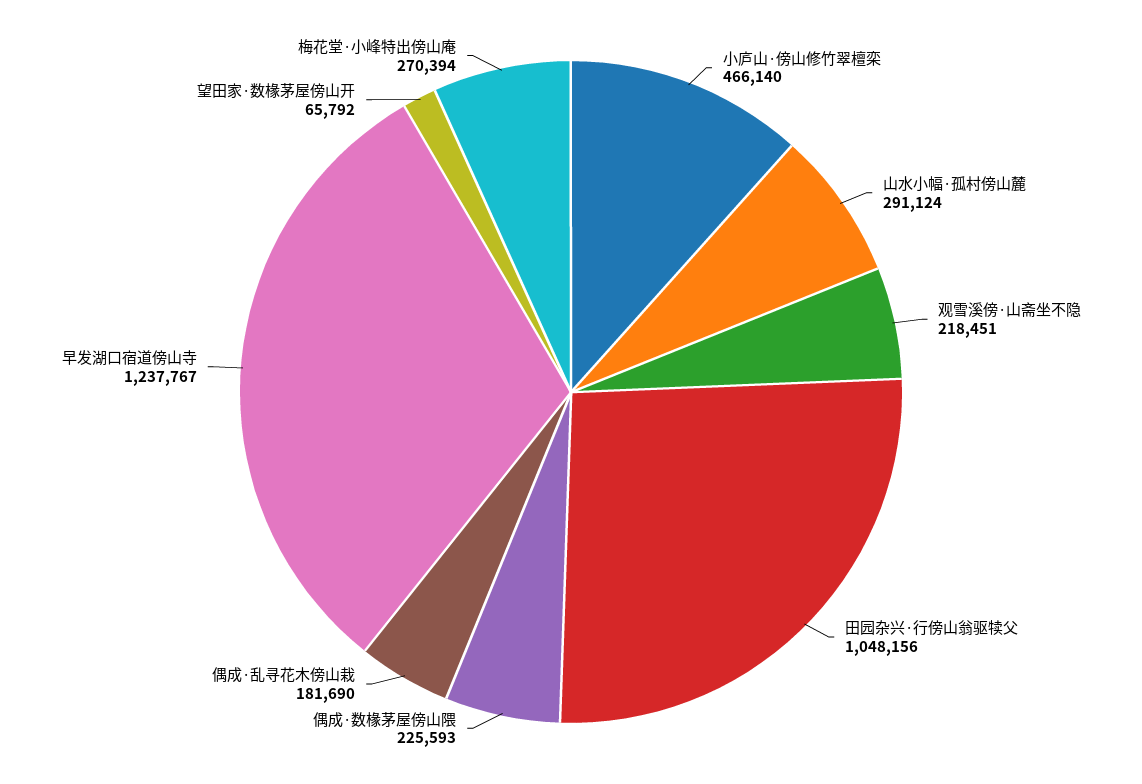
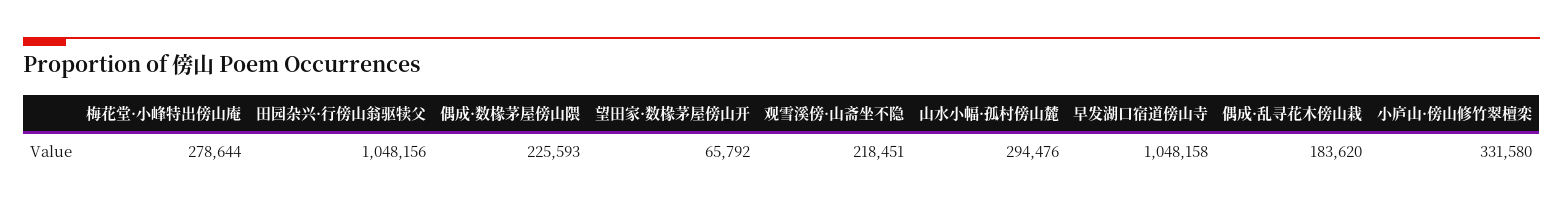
  {
-   "小庐山·傍山修竹翠檀栾": 466140,
+   "小庐山·傍山修竹翠檀栾": 331580,
-   "山水小幅·孤村傍山麓": 291124,
+   "山水小幅·孤村傍山麓": 294476,
    "观雪溪傍·山斋坐不隐": 218451,
    "田园杂兴·行傍山翁驱犊父": 1048156,
    "偶成·数椽茅屋傍山隈": 225593,
-   "偶成·乱寻花木傍山栽": 181690,
+   "偶成·乱寻花木傍山栽": 183620,
-   "早发湖口宿道傍山寺": 1237767,
+   "早发湖口宿道傍山寺": 1048158,
    "望田家·数椽茅屋傍山开": 65792,
-   "梅花堂·小峰特出傍山庵": 270394
+   "梅花堂·小峰特出傍山庵": 278644
  }

